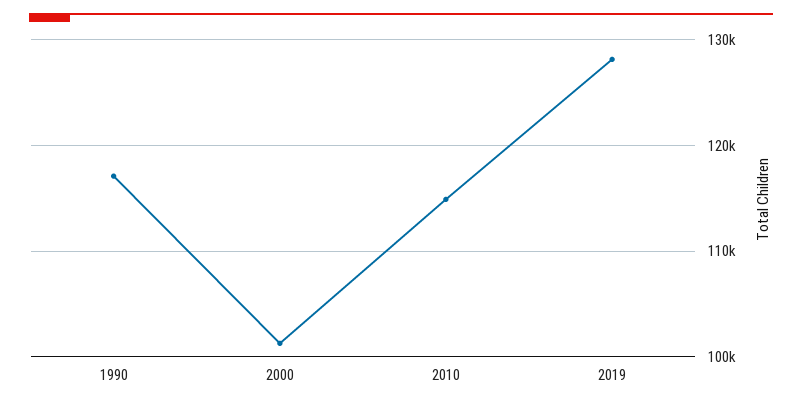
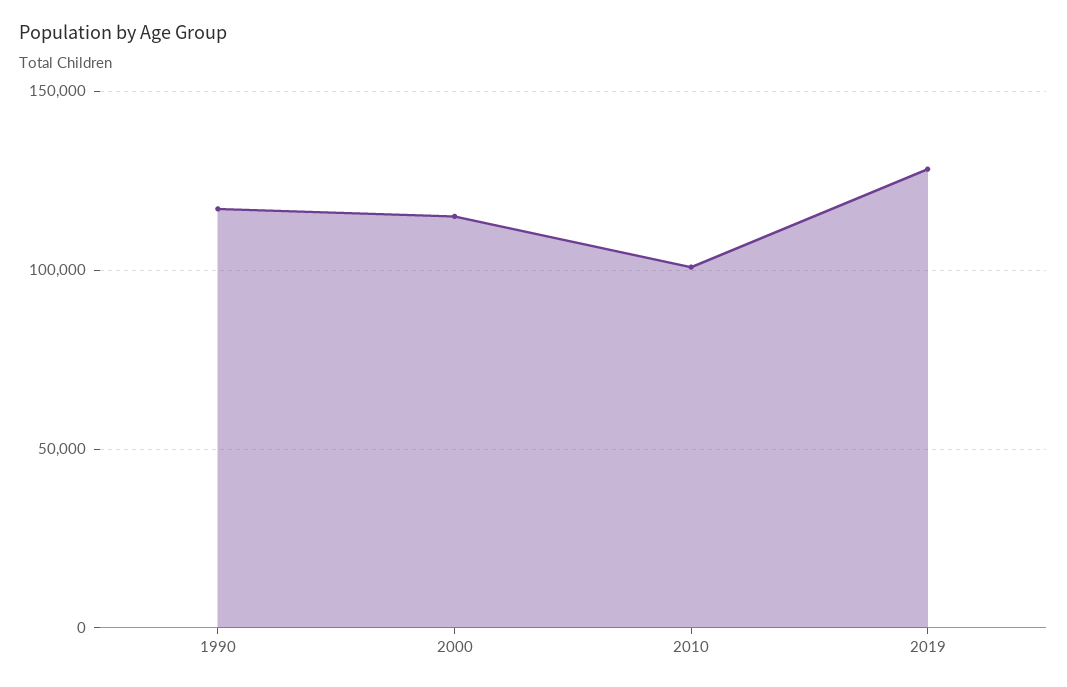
  {
    "1990": 117000,
-   "2000": 101000,
+   "2000": 115000,
-   "2010": 115000,
+   "2010": 100000,
    "2019": 128000
  }

